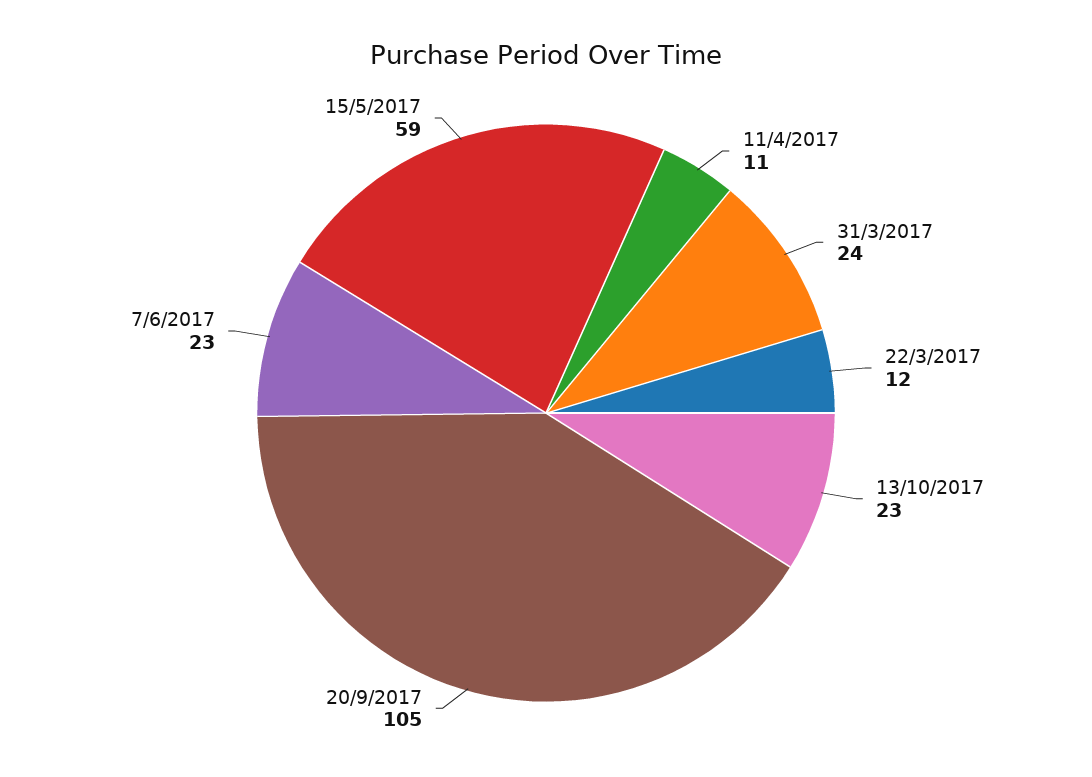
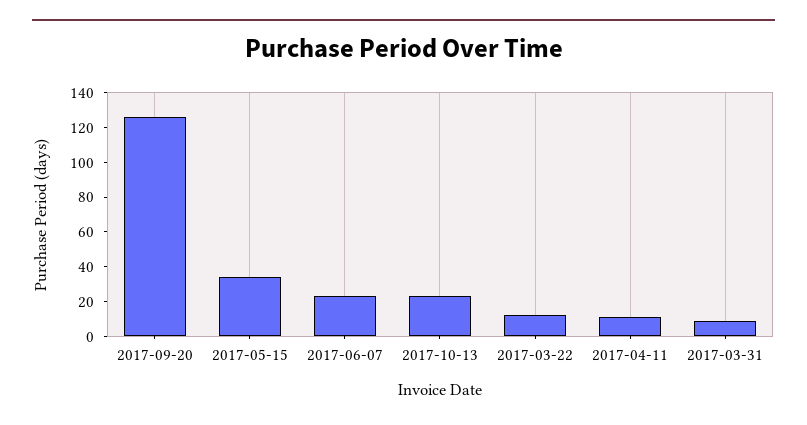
  {
    "11/4/2017": 11,
-   "31/3/2017": 24,
+   "31/3/2017": 10,
    "22/3/2017": 12,
    "13/10/2017": 23,
-   "20/9/2017": 105,
+   "20/9/2017": 125,
    "7/6/2017": 23,
-   "15/5/2017": 59
+   "15/5/2017": 35
  }

